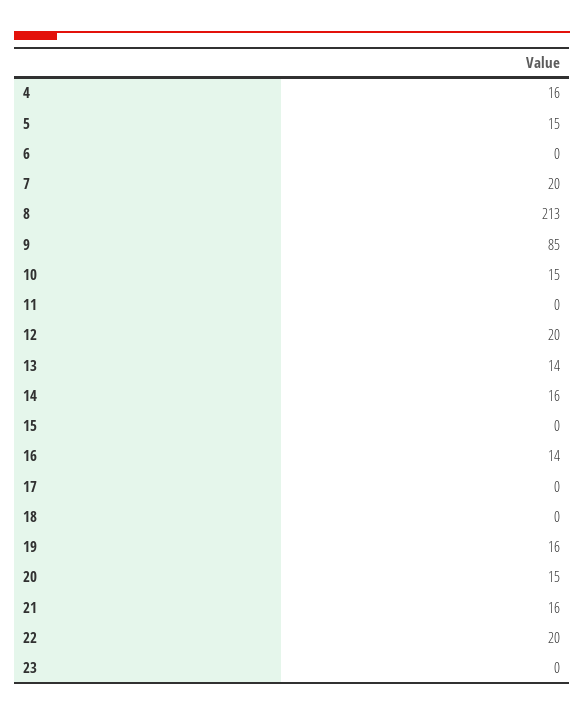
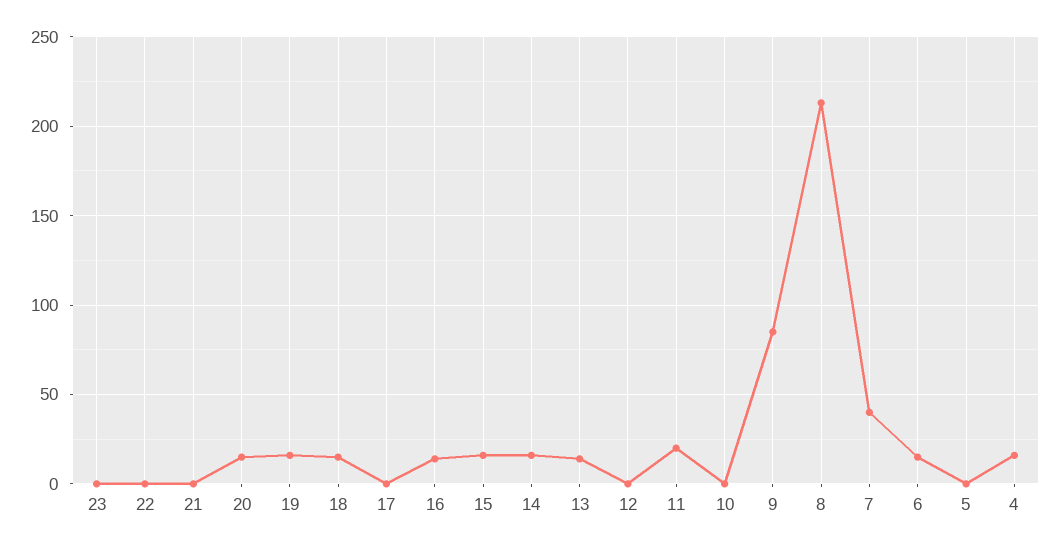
  {
    "4": 16,
-   "5": 15,
+   "5": 0,
-   "6": 0,
+   "6": 15,
-   "7": 20,
+   "7": 40,
    "8": 213,
    "9": 85,
-   "10": 15,
+   "10": 0,
-   "11": 0,
+   "11": 20,
-   "12": 20,
+   "12": 0,
    "13": 14,
    "14": 16,
-   "15": 0,
+   "15": 15,
    "16": 14,
    "17": 0,
-   "18": 0,
+   "18": 15,
    "19": 16,
    "20": 15,
-   "21": 16,
+   "21": 0,
-   "22": 20,
+   "22": 0,
    "23": 0
  }

